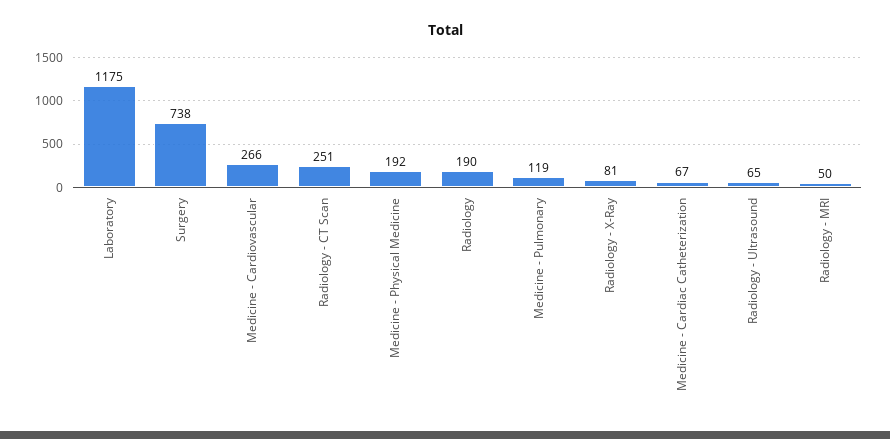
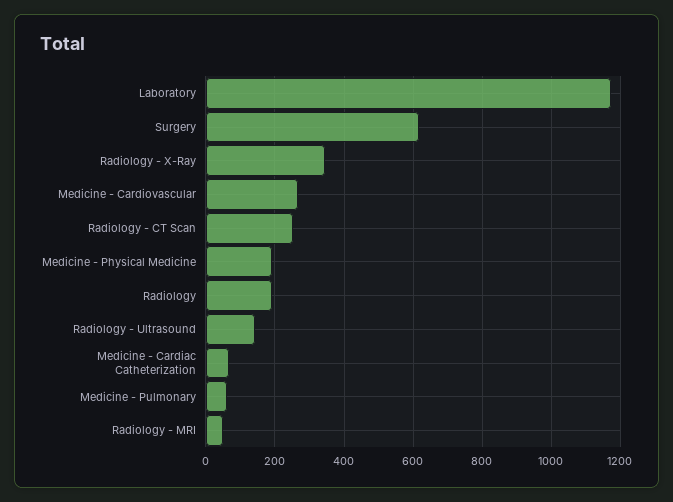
  {
    "Laboratory": 1175,
-   "Surgery": 738,
+   "Surgery": 620,
    "Medicine - Cardiovascular": 266,
    "Radiology - CT Scan": 251,
    "Medicine - Physical Medicine": 192,
    "Radiology": 190,
-   "Medicine - Pulmonary": 119,
+   "Medicine - Pulmonary": 60,
-   "Radiology - X-Ray": 81,
+   "Radiology - X-Ray": 340,
    "Medicine - Cardiac Catheterization": 67,
-   "Radiology - Ultrasound": 65,
+   "Radiology - Ultrasound": 140,
    "Radiology - MRI": 50
  }

